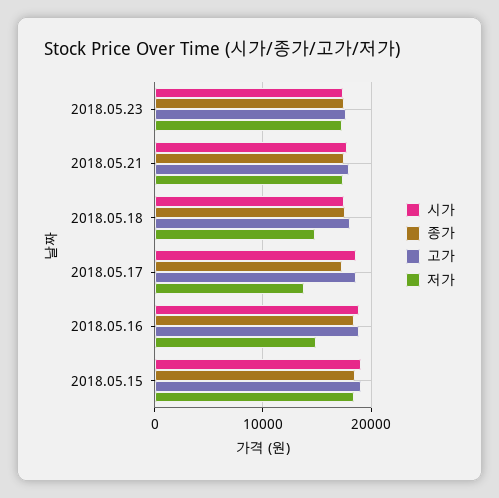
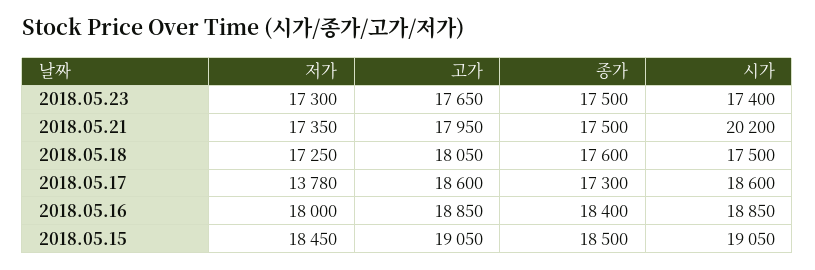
  {
    "시가": {
      "2018.05.23": 17400,
-     "2018.05.21": 18000,
+     "2018.05.21": 20200,
      "2018.05.18": 17500,
      "2018.05.17": 18600,
      "2018.05.16": 18850,
      "2018.05.15": 19050
    },
    "종가": {
      "2018.05.23": 17500,
      "2018.05.21": 17500,
      "2018.05.18": 17600,
      "2018.05.17": 17300,
      "2018.05.16": 18400,
      "2018.05.15": 18500
    },
    "고가": {
      "2018.05.23": 17650,
      "2018.05.21": 17950,
      "2018.05.18": 18050,
      "2018.05.17": 18600,
      "2018.05.16": 18850,
      "2018.05.15": 19050
    },
    "저가": {
      "2018.05.23": 17300,
      "2018.05.21": 17350,
-     "2018.05.18": 15000,
+     "2018.05.18": 17250,
      "2018.05.17": 13780,
-     "2018.05.16": 15000,
+     "2018.05.16": 18000,
      "2018.05.15": 18450
    }
  }

